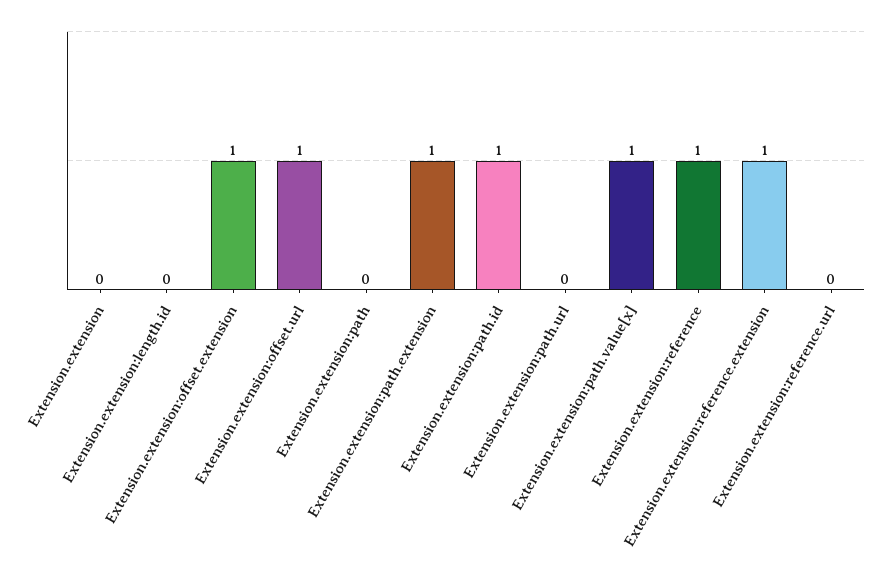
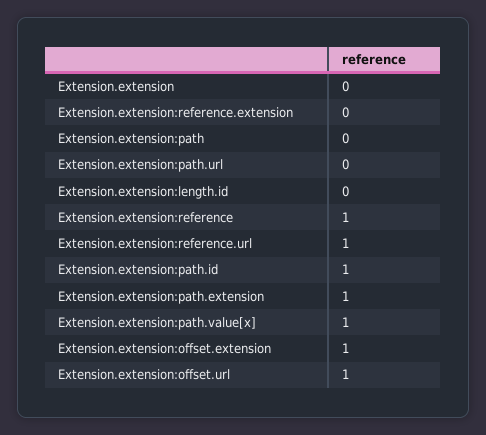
  {
    "Extension.extension": 0,
    "Extension.extension:length.id": 0,
    "Extension.extension:offset.extension": 1,
    "Extension.extension:offset.url": 1,
    "Extension.extension:path": 0,
    "Extension.extension:path.extension": 1,
    "Extension.extension:path.id": 1,
    "Extension.extension:path.url": 0,
    "Extension.extension:path.value[x]": 1,
    "Extension.extension:reference": 1,
-   "Extension.extension:reference.extension": 1,
+   "Extension.extension:reference.extension": 0,
-   "Extension.extension:reference.url": 0
+   "Extension.extension:reference.url": 1
  }

